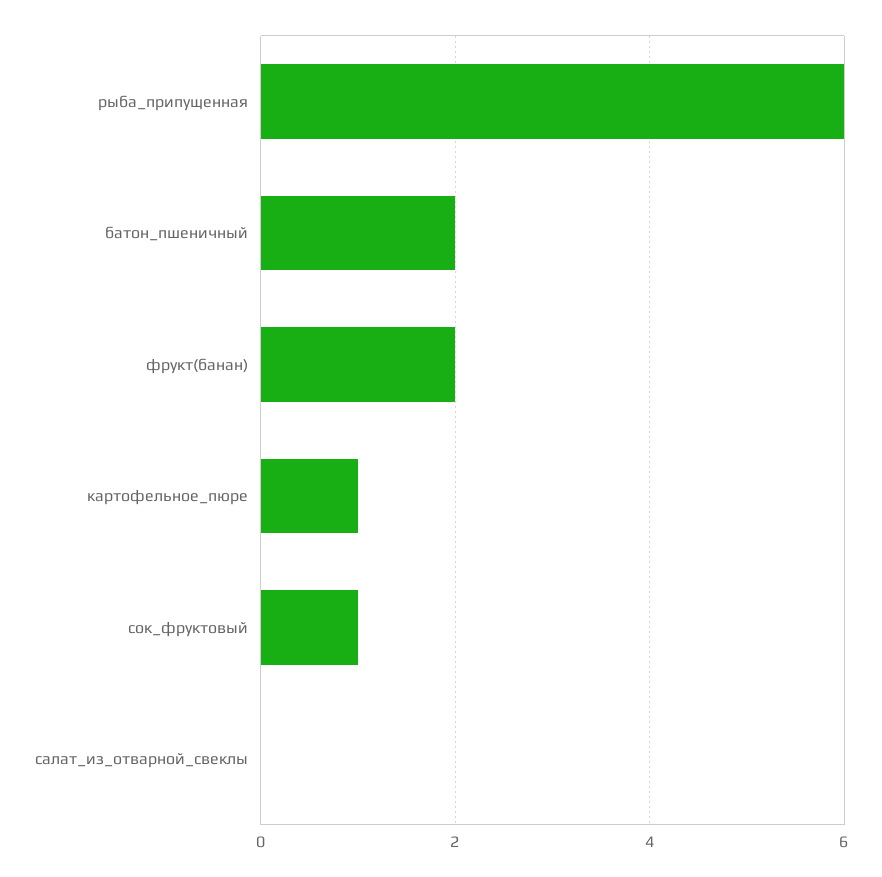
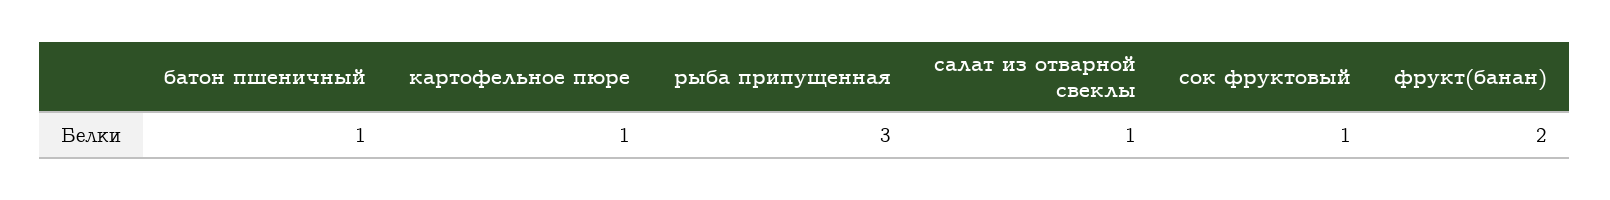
  {
-   "рыба_припущенная": 6,
+   "рыба_припущенная": 3,
-   "батон_пшеничный": 2,
+   "батон_пшеничный": 1,
    "фрукт(банан)": 2,
    "картофельное_пюре": 1,
    "сок_фруктовый": 1,
-   "салат_из_отварной_свеклы": 0
+   "салат_из_отварной_свеклы": 1
  }

